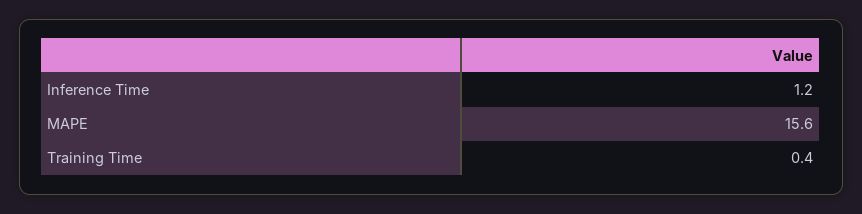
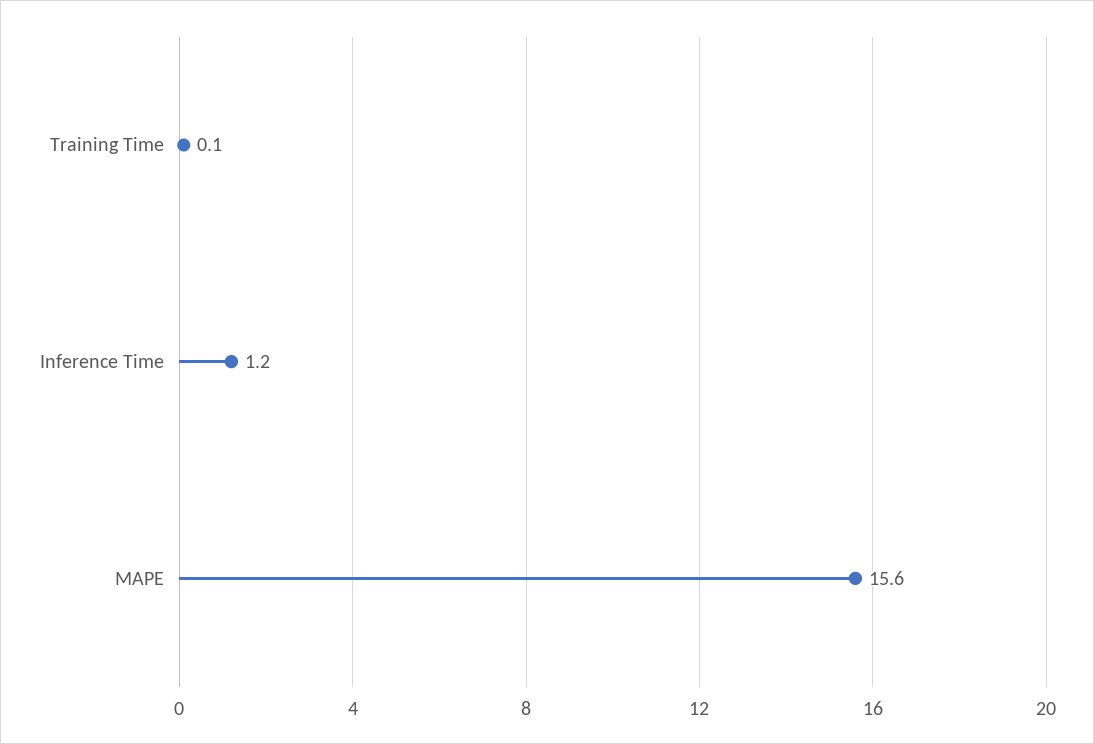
  {
    "Inference Time": 1.2,
    "MAPE": 15.6,
-   "Training Time": 0.4
+   "Training Time": 0.1
  }

